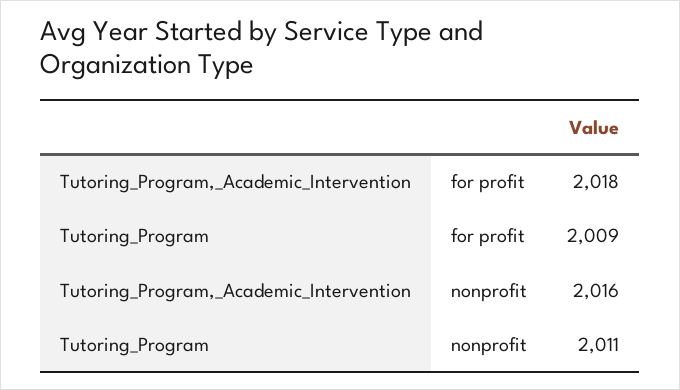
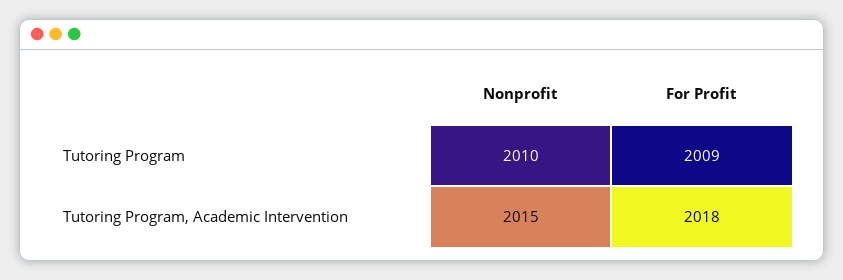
  {
    "Tutoring_Program,_Academic_Intervention": {
      "for profit": 2018,
-     "nonprofit": 2016
+     "nonprofit": 2015
    },
    "Tutoring_Program": {
      "for profit": 2009,
-     "nonprofit": 2011
+     "nonprofit": 2010
    }
  }

